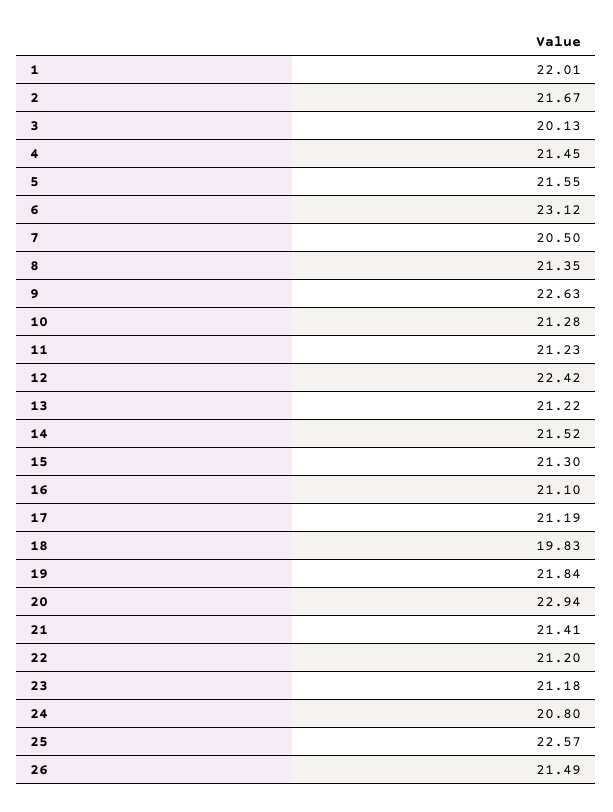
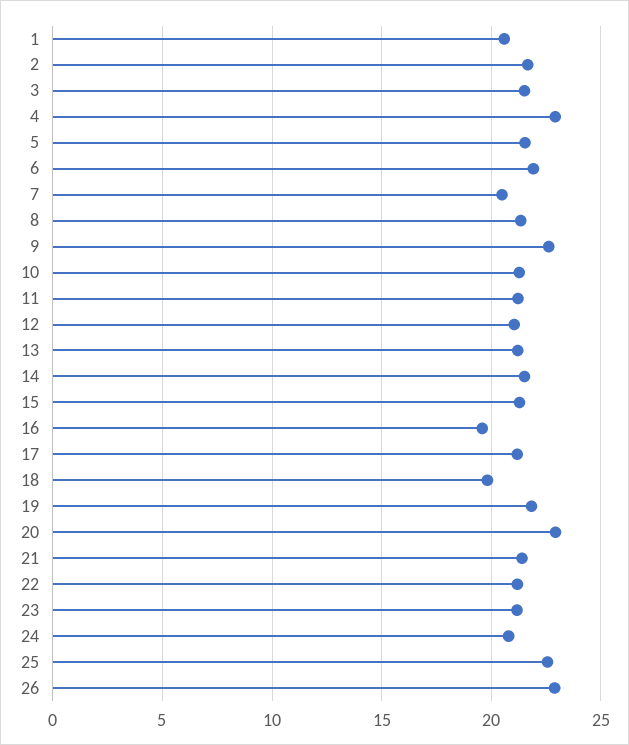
  {
-   "1": 22.01,
+   "1": 20.5,
    "2": 21.67,
-   "3": 20.13,
+   "3": 21.5,
-   "4": 21.45,
+   "4": 23,
    "5": 21.55,
-   "6": 23.12,
+   "6": 22,
    "7": 20.5,
    "8": 21.35,
    "9": 22.63,
    "10": 21.28,
    "11": 21.23,
-   "12": 22.42,
+   "12": 21,
    "13": 21.22,
    "14": 21.52,
    "15": 21.3,
-   "16": 21.1,
+   "16": 19.5,
    "17": 21.19,
    "18": 19.83,
    "19": 21.84,
    "20": 22.94,
    "21": 21.41,
    "22": 21.2,
    "23": 21.18,
    "24": 20.8,
    "25": 22.57,
-   "26": 21.49
+   "26": 23
  }

